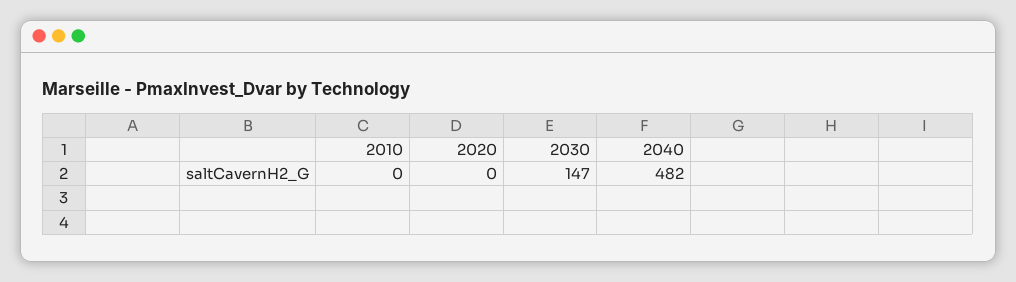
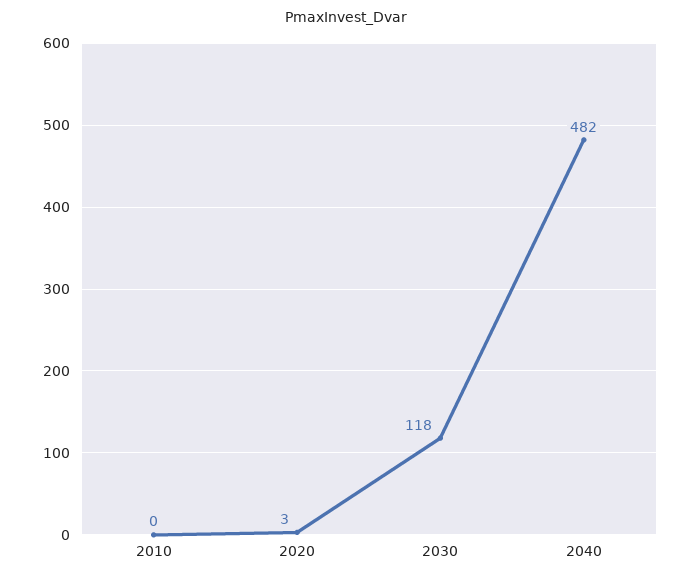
  {
    "2010": 0,
-   "2020": 0,
+   "2020": 3,
-   "2030": 147,
+   "2030": 118,
    "2040": 482
  }

